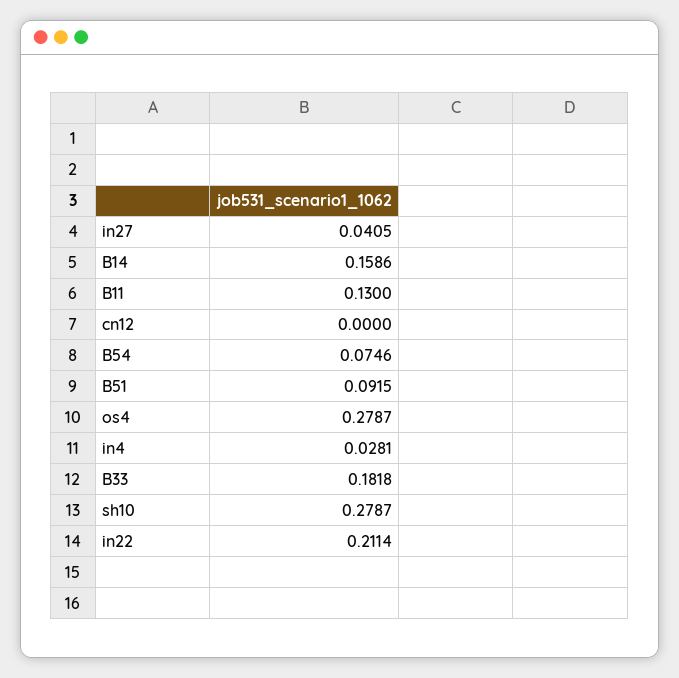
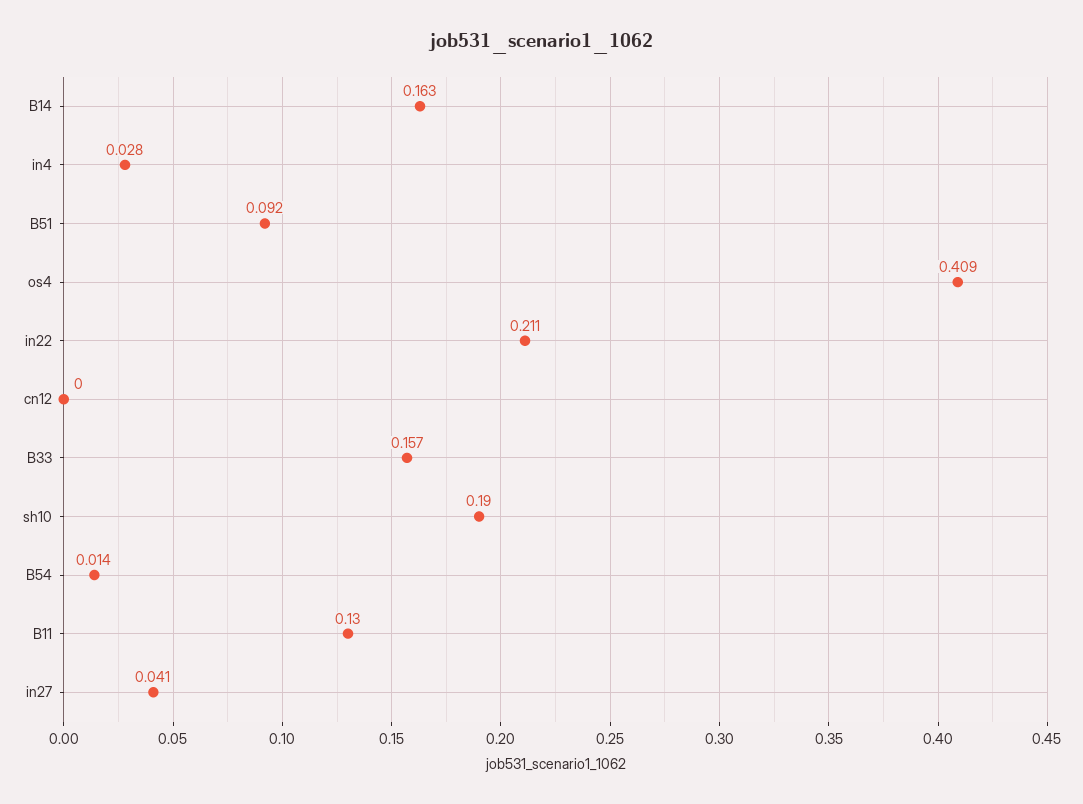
  {
    "in27": 0.0405,
-   "B14": 0.1586,
+   "B14": 0.163,
    "B11": 0.13,
    "cn12": 0,
-   "B54": 0.0746,
+   "B54": 0.014,
    "B51": 0.0915,
-   "os4": 0.2787,
+   "os4": 0.409,
    "in4": 0.0281,
-   "B33": 0.1818,
+   "B33": 0.157,
-   "sh10": 0.2787,
+   "sh10": 0.19,
    "in22": 0.2114
  }

